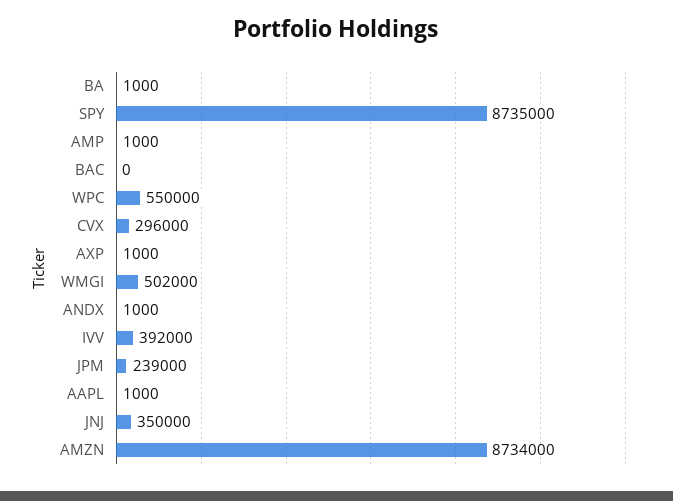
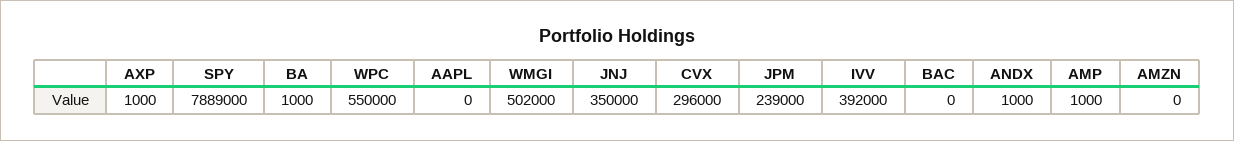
  {
    "BA": 1000,
-   "SPY": 8735000,
+   "SPY": 7889000,
    "AMP": 1000,
    "BAC": 0,
    "WPC": 550000,
    "CVX": 296000,
    "AXP": 1000,
    "WMGI": 502000,
    "ANDX": 1000,
    "IVV": 392000,
    "JPM": 239000,
-   "AAPL": 1000,
+   "AAPL": 0,
    "JNJ": 350000,
-   "AMZN": 8734000
+   "AMZN": 0
  }

